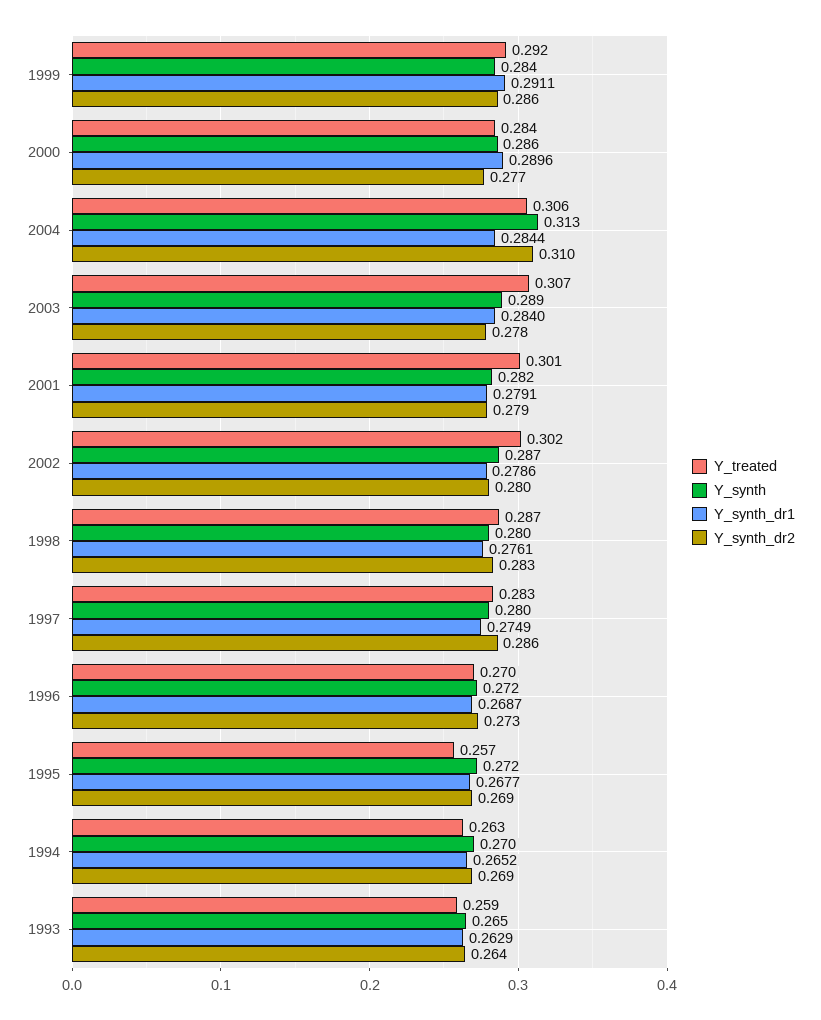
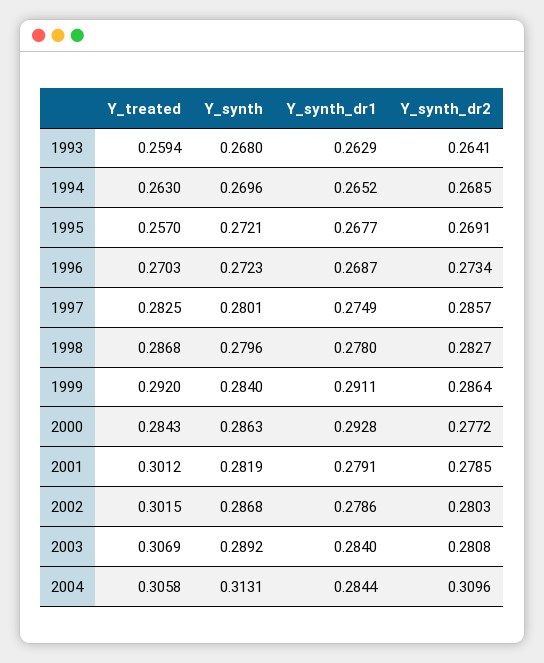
  {
    "Y_treated": {
      "1999": 0.292,
      "2000": 0.2843,
      "2004": 0.3058,
      "2003": 0.3069,
      "2001": 0.3012,
      "2002": 0.3015,
      "1998": 0.2868,
      "1997": 0.2825,
      "1996": 0.2703,
      "1995": 0.257,
      "1994": 0.263,
      "1993": 0.2594
    },
    "Y_synth": {
      "1999": 0.284,
      "2000": 0.2863,
      "2004": 0.3131,
      "2003": 0.2892,
      "2001": 0.2819,
      "2002": 0.2868,
      "1998": 0.2796,
      "1997": 0.2801,
      "1996": 0.2723,
      "1995": 0.2721,
      "1994": 0.2696,
-     "1993": 0.265
+     "1993": 0.268
    },
    "Y_synth_dr1": {
      "1999": 0.2911,
-     "2000": 0.2896,
+     "2000": 0.2928,
      "2004": 0.2844,
      "2003": 0.284,
      "2001": 0.2791,
      "2002": 0.2786,
-     "1998": 0.2761,
+     "1998": 0.278,
      "1997": 0.2749,
      "1996": 0.2687,
      "1995": 0.2677,
      "1994": 0.2652,
      "1993": 0.2629
    },
    "Y_synth_dr2": {
      "1999": 0.2864,
      "2000": 0.2772,
      "2004": 0.3096,
-     "2003": 0.278,
+     "2003": 0.2808,
      "2001": 0.2785,
      "2002": 0.2803,
      "1998": 0.2827,
      "1997": 0.2857,
      "1996": 0.2734,
      "1995": 0.2691,
      "1994": 0.2685,
      "1993": 0.2641
    }
  }

